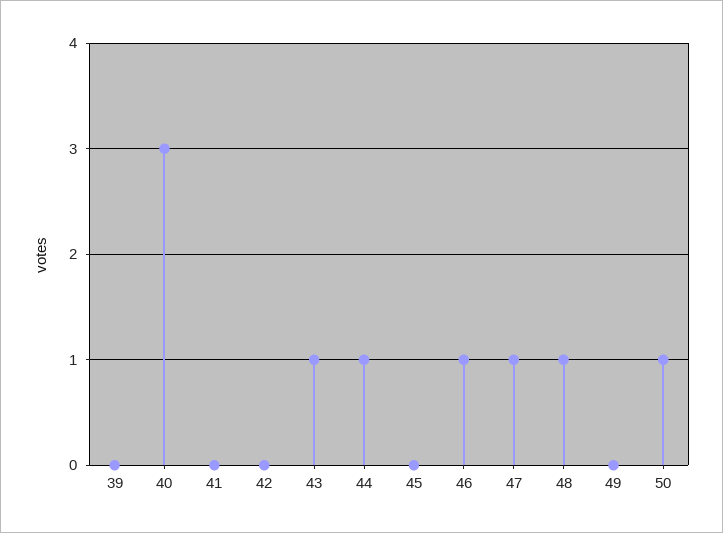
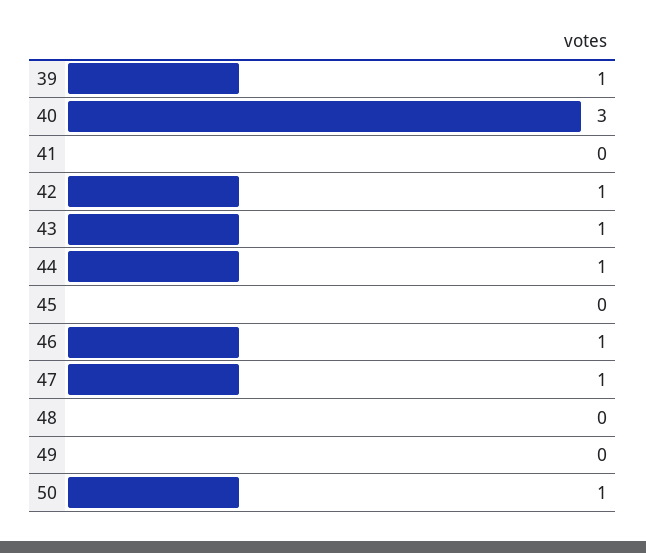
  {
-   "39": 0,
+   "39": 1,
    "40": 3,
    "41": 0,
-   "42": 0,
+   "42": 1,
    "43": 1,
    "44": 1,
    "45": 0,
    "46": 1,
    "47": 1,
-   "48": 1,
+   "48": 0,
    "49": 0,
    "50": 1
  }

